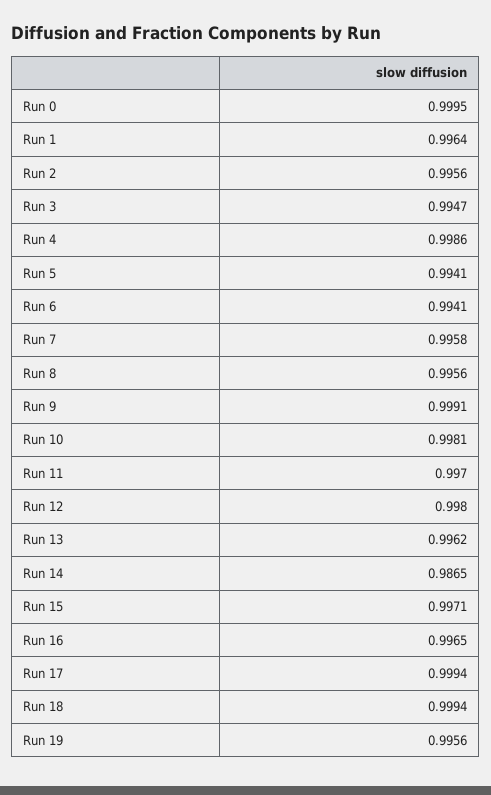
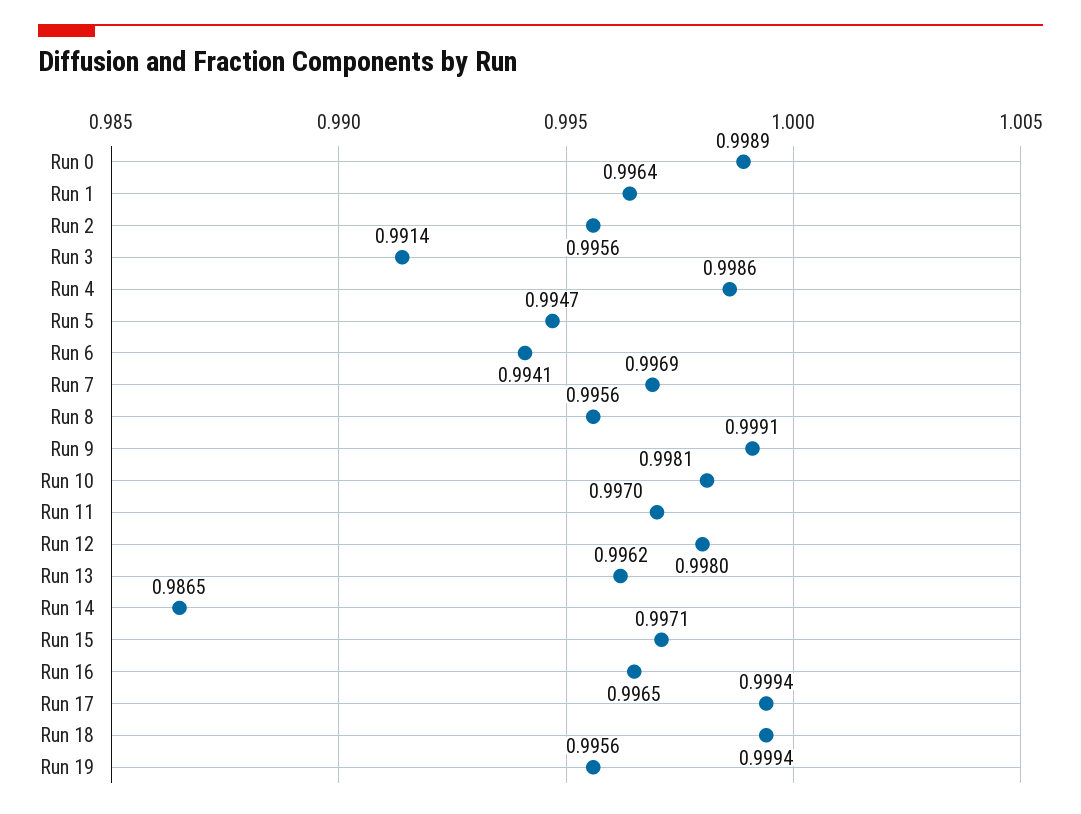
  {
-   "Run 0": 0.9995,
+   "Run 0": 0.9989,
    "Run 1": 0.9964,
    "Run 2": 0.9956,
-   "Run 3": 0.9947,
+   "Run 3": 0.9914,
    "Run 4": 0.9986,
-   "Run 5": 0.9941,
+   "Run 5": 0.9947,
    "Run 6": 0.9941,
-   "Run 7": 0.9958,
+   "Run 7": 0.9969,
    "Run 8": 0.9956,
    "Run 9": 0.9991,
    "Run 10": 0.9981,
    "Run 11": 0.997,
    "Run 12": 0.998,
    "Run 13": 0.9962,
    "Run 14": 0.9865,
    "Run 15": 0.9971,
    "Run 16": 0.9965,
    "Run 17": 0.9994,
    "Run 18": 0.9994,
    "Run 19": 0.9956
  }

